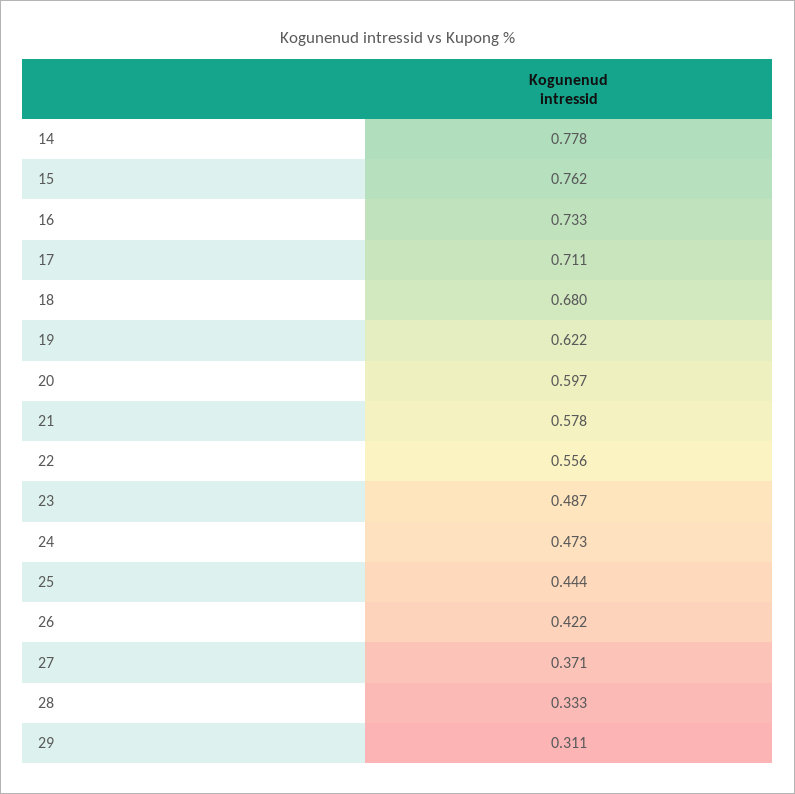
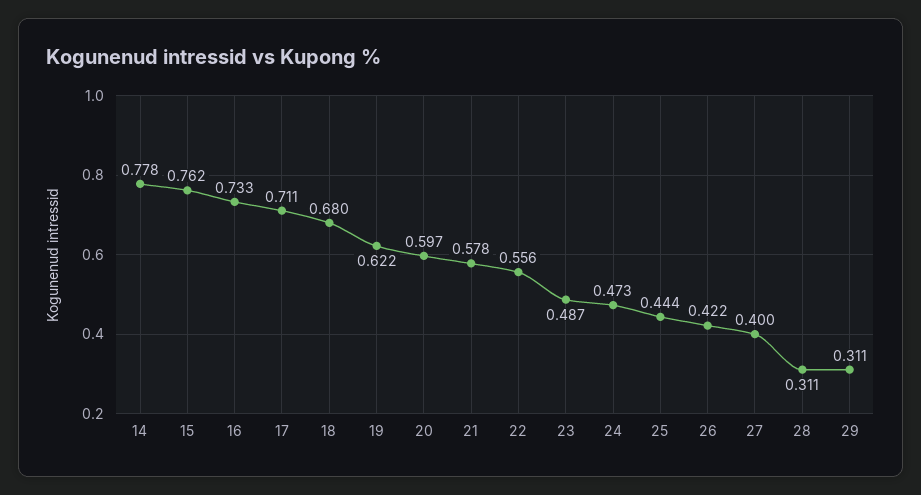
  {
    "14": 0.778,
    "15": 0.762,
    "16": 0.733,
    "17": 0.711,
    "18": 0.68,
    "19": 0.622,
    "20": 0.597,
    "21": 0.578,
    "22": 0.556,
    "23": 0.487,
    "24": 0.473,
    "25": 0.444,
    "26": 0.422,
-   "27": 0.371,
+   "27": 0.4,
-   "28": 0.333,
+   "28": 0.311,
    "29": 0.311
  }

